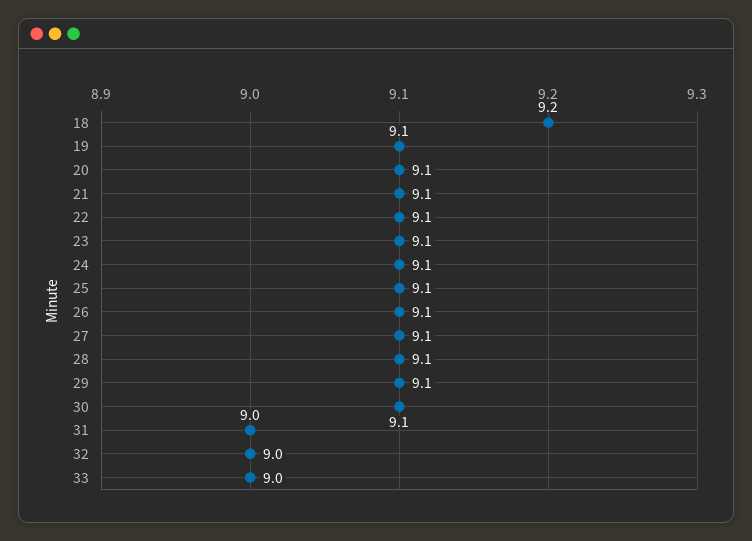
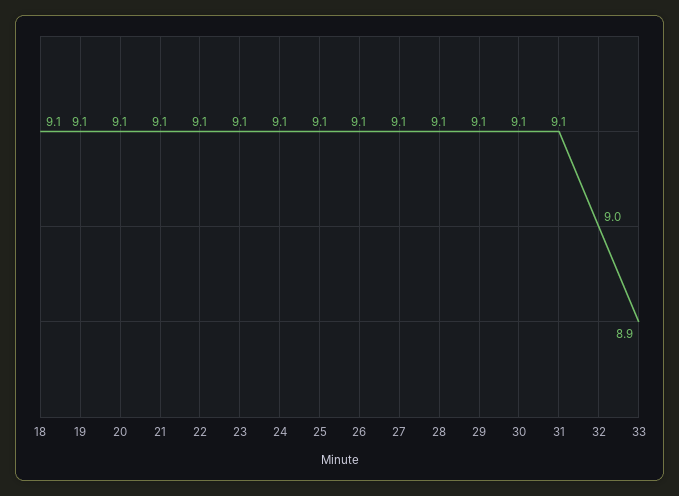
  {
-   "18": 9.2,
+   "18": 9.1,
    "19": 9.1,
    "20": 9.1,
    "21": 9.1,
    "22": 9.1,
    "23": 9.1,
    "24": 9.1,
    "25": 9.1,
    "26": 9.1,
    "27": 9.1,
    "28": 9.1,
    "29": 9.1,
    "30": 9.1,
-   "31": 9,
+   "31": 9.1,
    "32": 9,
-   "33": 9
+   "33": 8.9
  }

